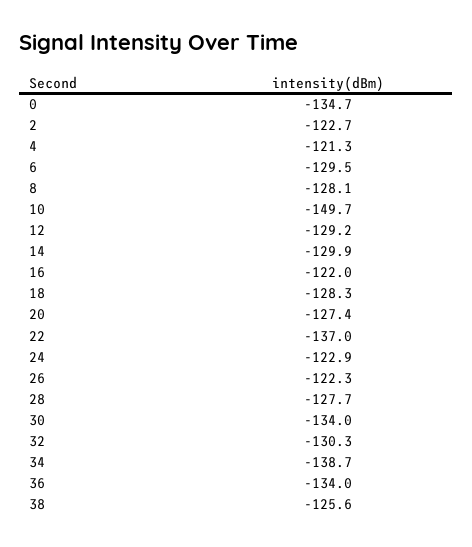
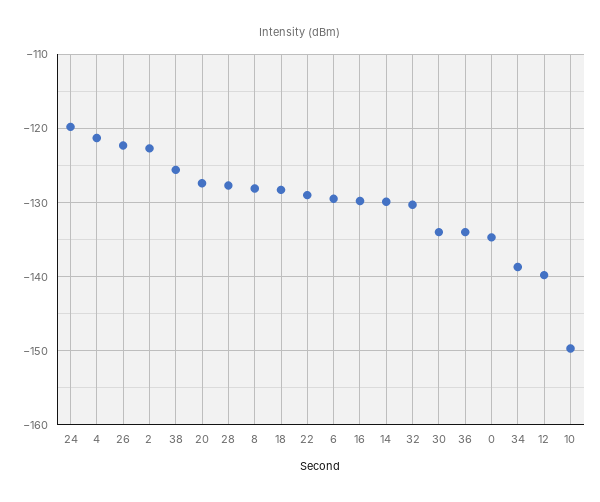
  {
    "0": -134.7,
    "2": -122.7,
    "4": -121.3,
    "6": -129.5,
    "8": -128.1,
    "10": -149.7,
-   "12": -129.2,
+   "12": -140,
    "14": -129.9,
-   "16": -122,
+   "16": -130,
    "18": -128.3,
    "20": -127.4,
-   "22": -137,
+   "22": -129,
-   "24": -122.9,
+   "24": -120,
    "26": -122.3,
    "28": -127.7,
    "30": -134,
    "32": -130.3,
    "34": -138.7,
    "36": -134,
    "38": -125.6
  }

